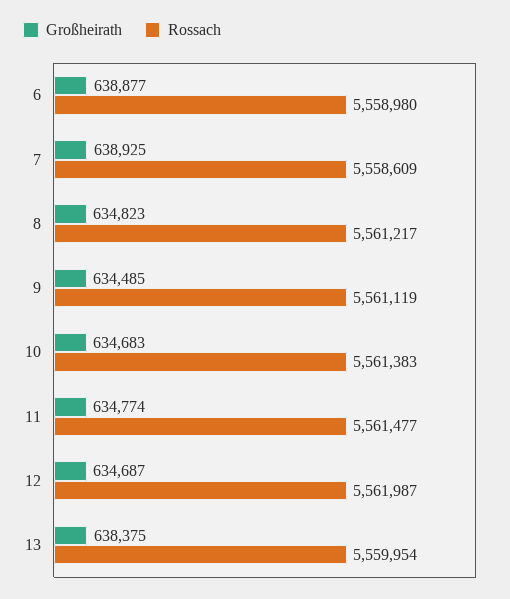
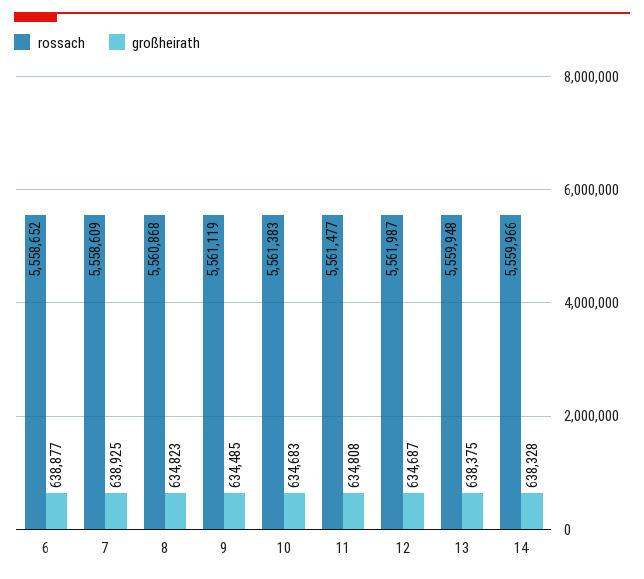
  {
    "Großheirath": {
      "6": 638877,
      "7": 638925,
      "8": 634823,
      "9": 634485,
      "10": 634683,
-     "11": 634774,
+     "11": 634808,
      "12": 634687,
-     "13": 638375
+     "13": 638375,
+     "14": 638328
    },
    "Rossach": {
-     "6": 5558980,
+     "6": 5558652,
      "7": 5558609,
-     "8": 5561217,
+     "8": 5560868,
      "9": 5561119,
      "10": 5561383,
      "11": 5561477,
      "12": 5561987,
-     "13": 5559954
+     "13": 5559948,
+     "14": 5559966
    }
  }

